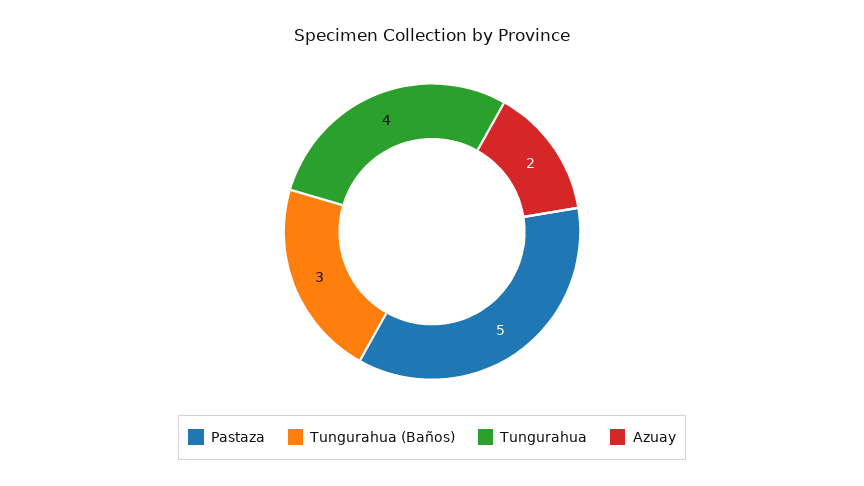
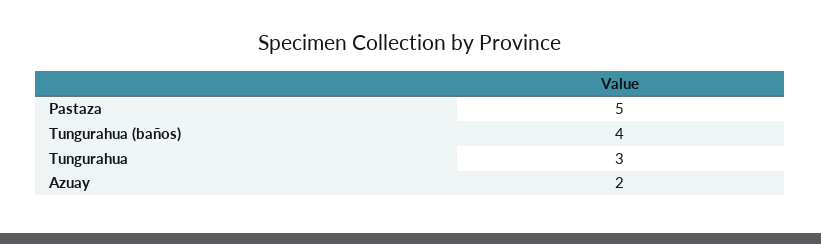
  {
    "Pastaza": 5,
-   "Tungurahua (Baños)": 3,
+   "Tungurahua (Baños)": 4,
-   "Tungurahua": 4,
+   "Tungurahua": 3,
    "Azuay": 2
  }

